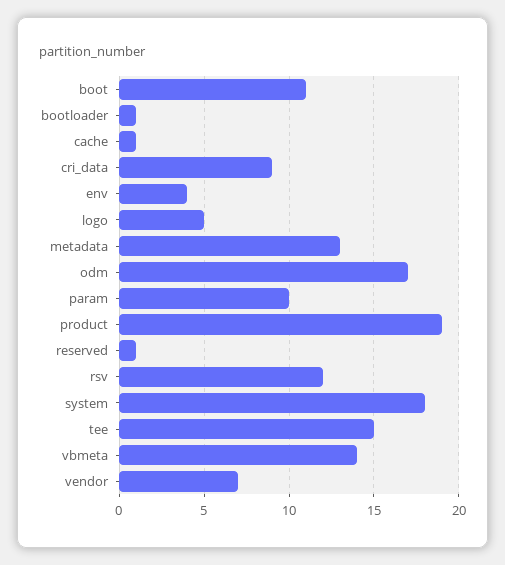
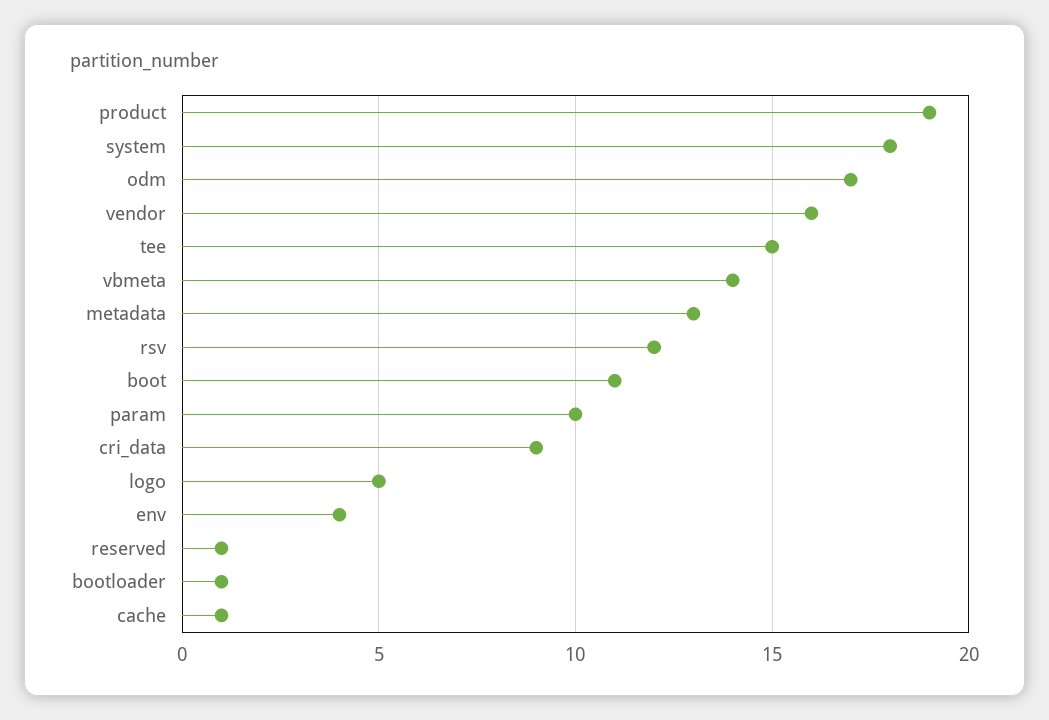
  {
    "boot": 11,
    "bootloader": 1,
    "cache": 1,
    "cri_data": 9,
    "env": 4,
    "logo": 5,
    "metadata": 13,
    "odm": 17,
    "param": 10,
    "product": 19,
    "reserved": 1,
    "rsv": 12,
    "system": 18,
    "tee": 15,
    "vbmeta": 14,
-   "vendor": 7
+   "vendor": 16
  }

